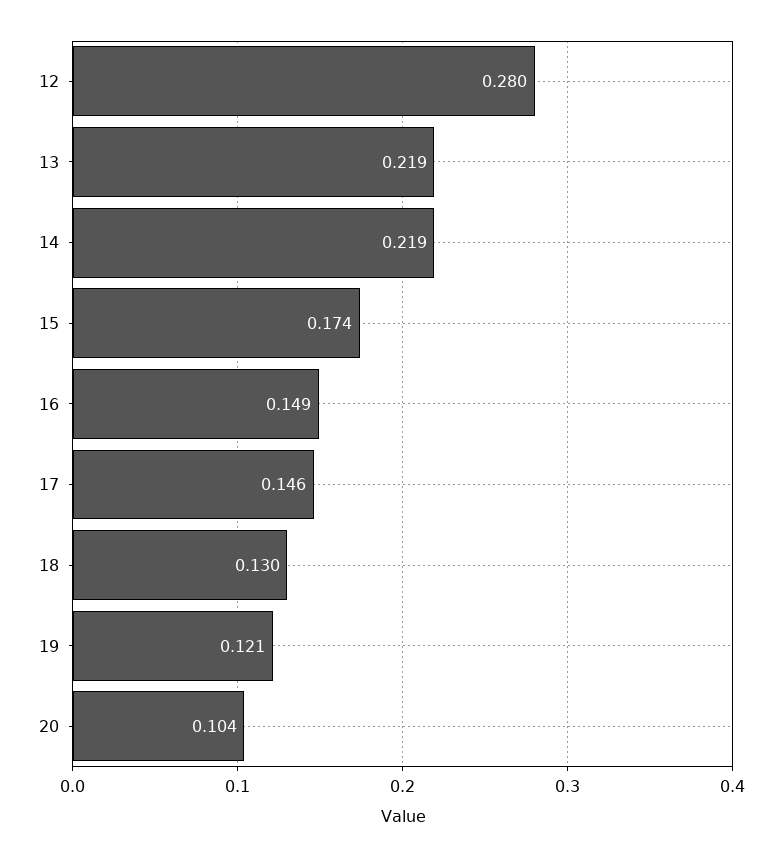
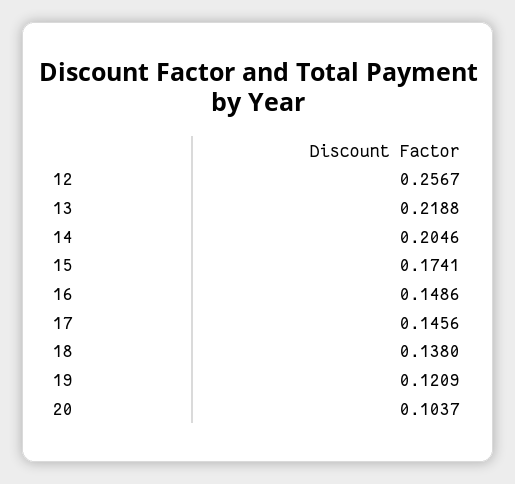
  {
-   "12": 0.28,
+   "12": 0.2567,
    "13": 0.2188,
-   "14": 0.219,
+   "14": 0.2046,
    "15": 0.1741,
    "16": 0.1486,
    "17": 0.1456,
-   "18": 0.13,
+   "18": 0.138,
    "19": 0.1209,
    "20": 0.1037
  }

